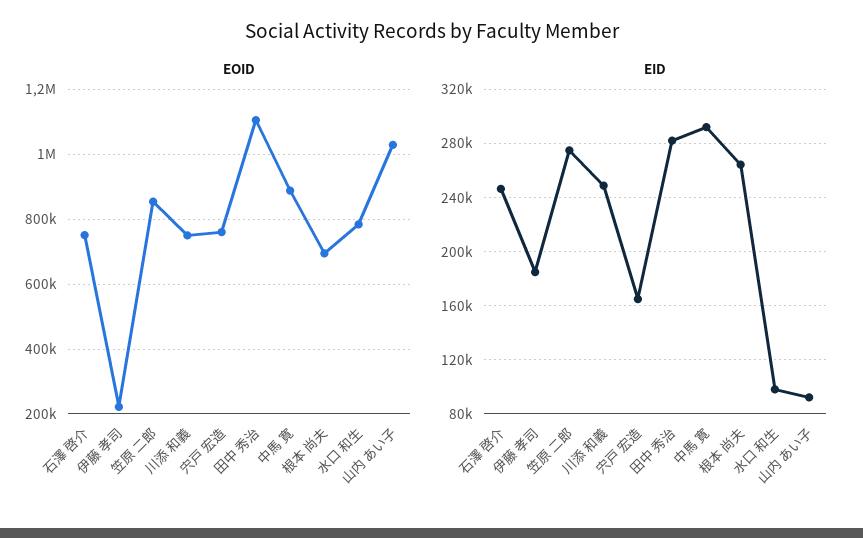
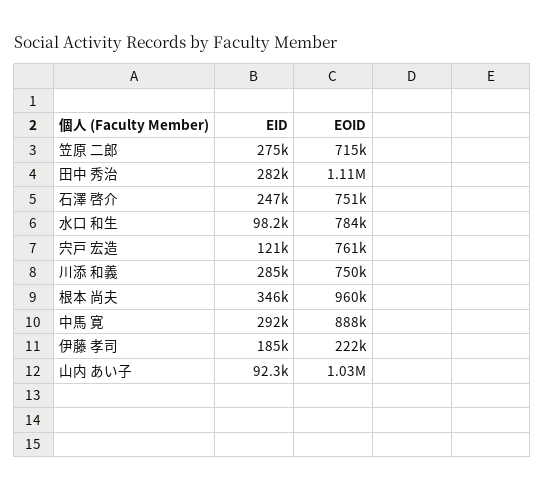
  {
    "EOID": {
      "石澤 啓介": 751000,
      "伊藤 孝司": 222000,
-     "笠原 二郎": 860000,
+     "笠原 二郎": 715000,
      "川添 和義": 750000,
      "宍戸 宏造": 761000,
      "田中 秀治": 1110000,
      "中馬 寛": 888000,
-     "根本 尚夫": 700000,
+     "根本 尚夫": 960000,
      "水口 和生": 784000,
      "山内 あい子": 1030000
    },
    "EID": {
      "石澤 啓介": 247000,
      "伊藤 孝司": 185000,
      "笠原 二郎": 275000,
-     "川添 和義": 250000,
+     "川添 和義": 285000,
-     "宍戸 宏造": 165000,
+     "宍戸 宏造": 121000,
      "田中 秀治": 282000,
      "中馬 寛": 292000,
-     "根本 尚夫": 265000,
+     "根本 尚夫": 346000,
      "水口 和生": 98200,
      "山内 あい子": 92300
    }
  }

